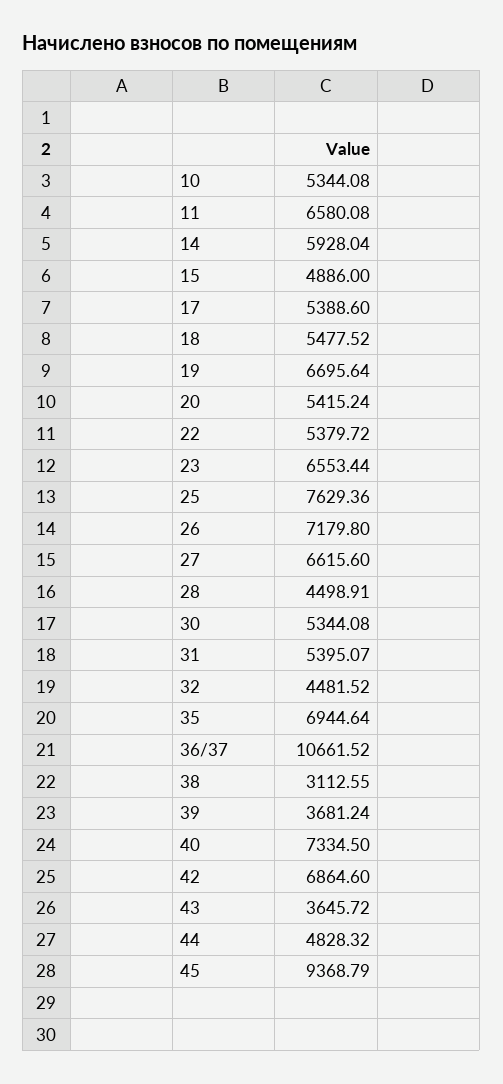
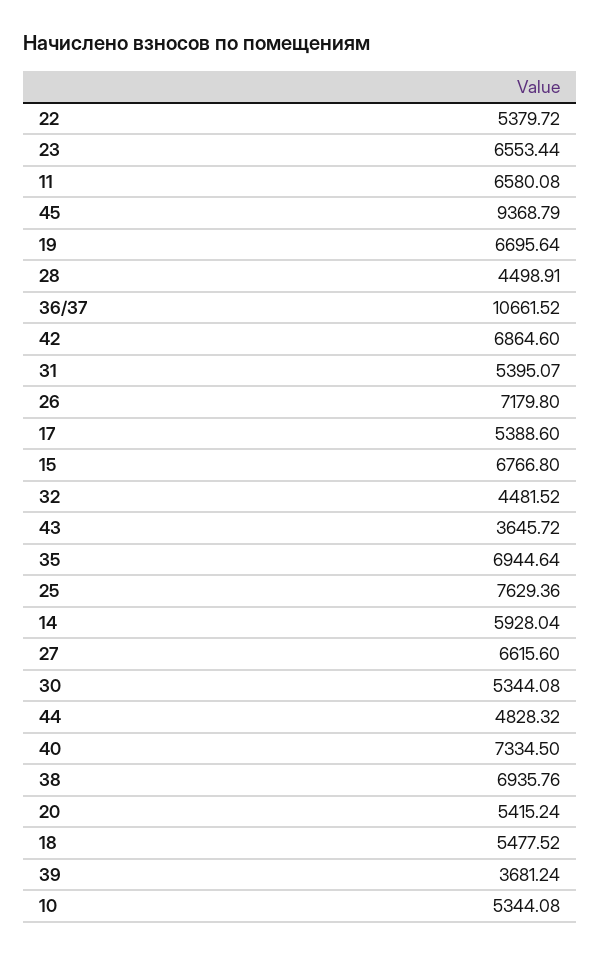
  {
    "10": 5344.08,
    "11": 6580.08,
    "14": 5928.04,
-   "15": 4886,
+   "15": 6766.8,
    "17": 5388.6,
    "18": 5477.52,
    "19": 6695.64,
    "20": 5415.24,
    "22": 5379.72,
    "23": 6553.44,
    "25": 7629.36,
    "26": 7179.8,
    "27": 6615.6,
    "28": 4498.91,
    "30": 5344.08,
    "31": 5395.07,
    "32": 4481.52,
    "35": 6944.64,
    "36/37": 10661.52,
-   "38": 3112.55,
+   "38": 6935.76,
    "39": 3681.24,
    "40": 7334.5,
    "42": 6864.6,
    "43": 3645.72,
    "44": 4828.32,
    "45": 9368.79
  }

